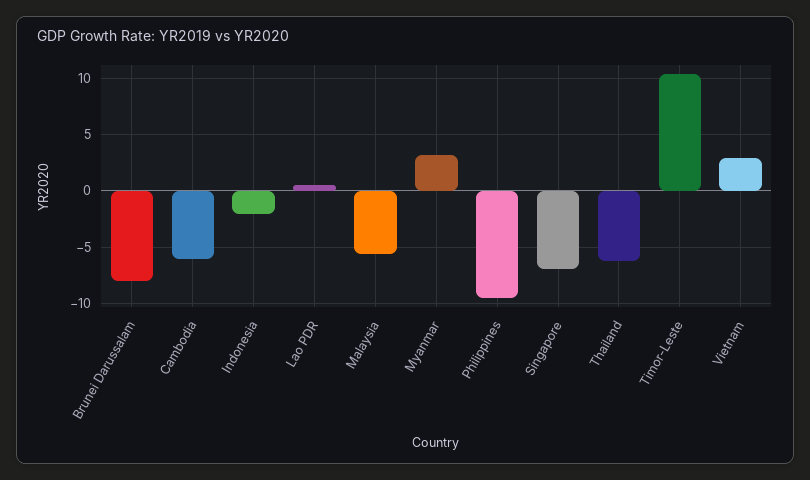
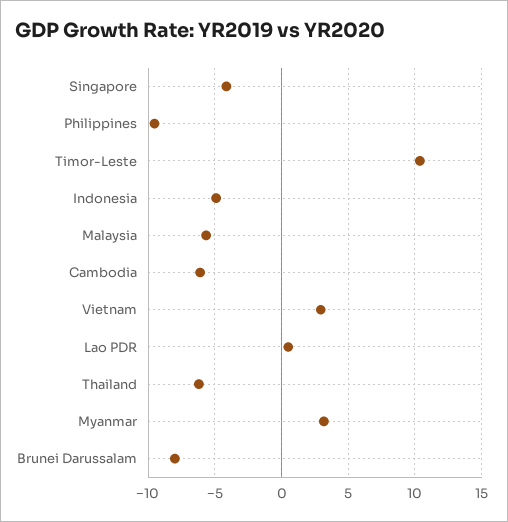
  {
    "Brunei Darussalam": -8,
    "Cambodia": -6,
-   "Indonesia": -2,
+   "Indonesia": -5,
    "Lao PDR": 0.5,
    "Malaysia": -5.5,
    "Myanmar": 3,
    "Philippines": -9.5,
-   "Singapore": -7,
+   "Singapore": -4,
    "Thailand": -6,
    "Timor-Leste": 10.5,
    "Vietnam": 3
  }

